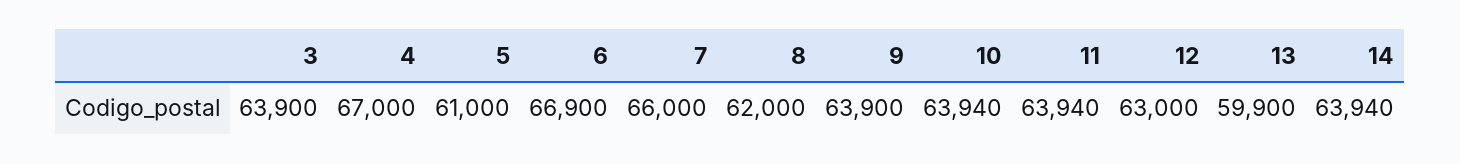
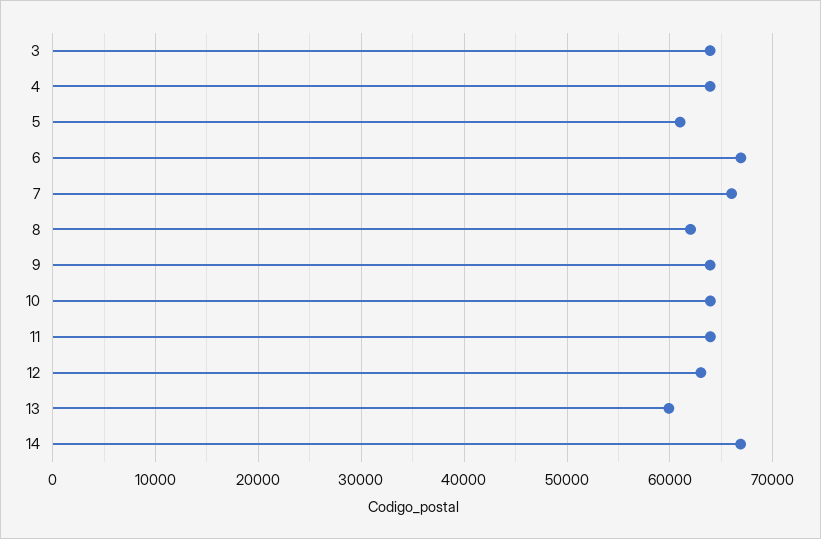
  {
    "3": 63900,
-   "4": 67000,
+   "4": 64000,
    "5": 61000,
    "6": 66900,
    "7": 66000,
    "8": 62000,
    "9": 63900,
    "10": 63940,
    "11": 63940,
    "12": 63000,
    "13": 59900,
-   "14": 63940
+   "14": 67000
  }

